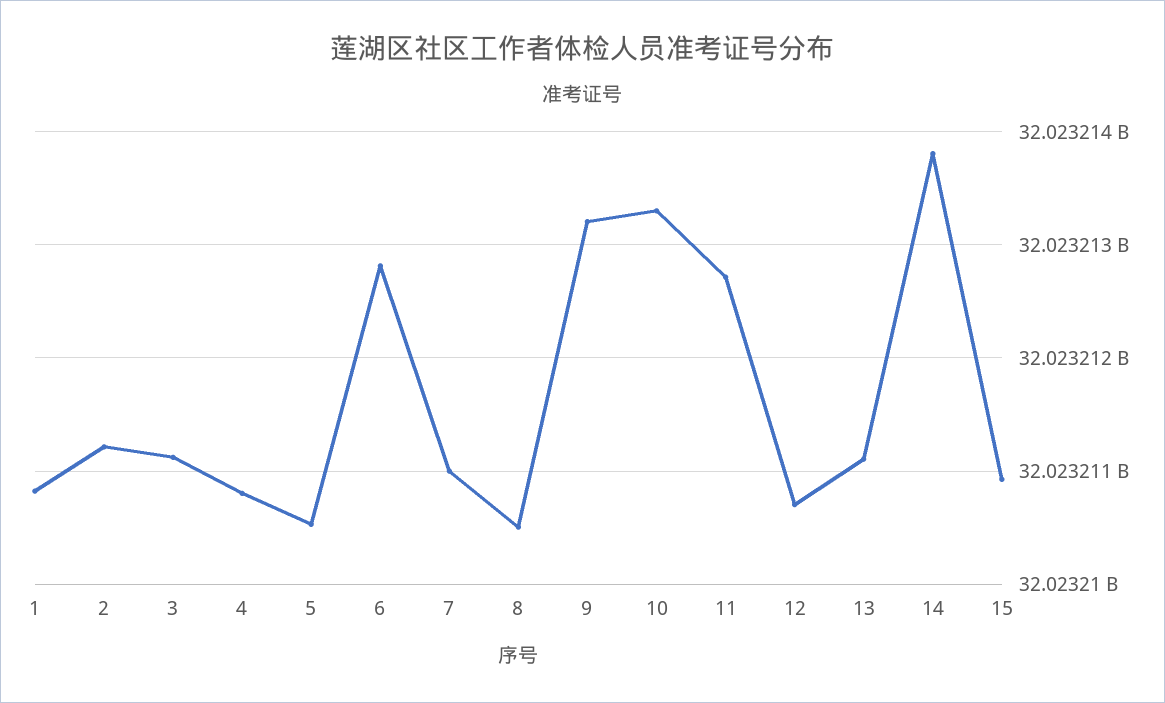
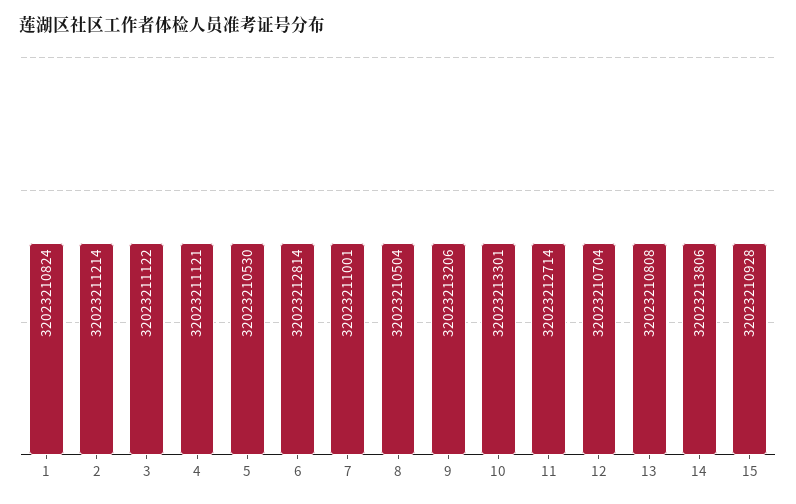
  {
    "1": 32023210824,
    "2": 32023211214,
    "3": 32023211122,
-   "4": 32023210800,
+   "4": 32023211121,
    "5": 32023210530,
    "6": 32023212814,
    "7": 32023211001,
    "8": 32023210504,
    "9": 32023213206,
    "10": 32023213301,
    "11": 32023212714,
    "12": 32023210704,
-   "13": 32023211100,
+   "13": 32023210808,
    "14": 32023213806,
    "15": 32023210928
  }

